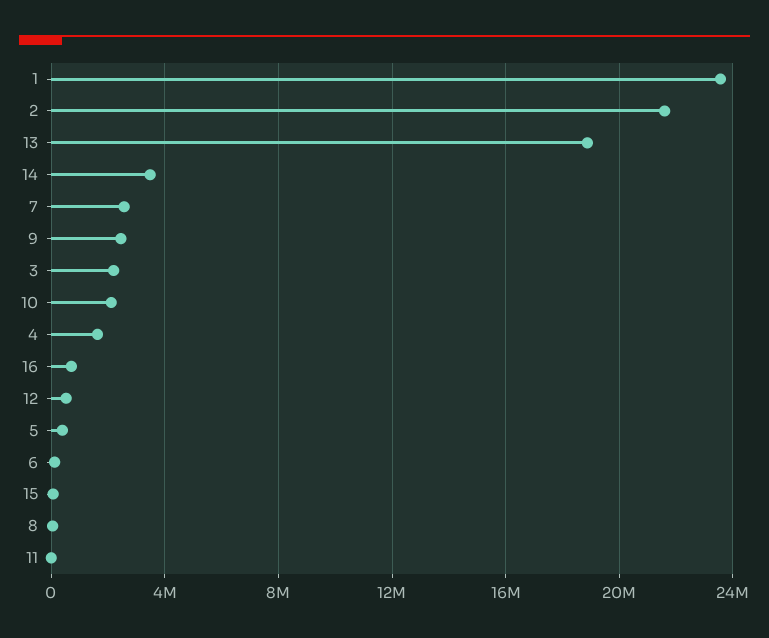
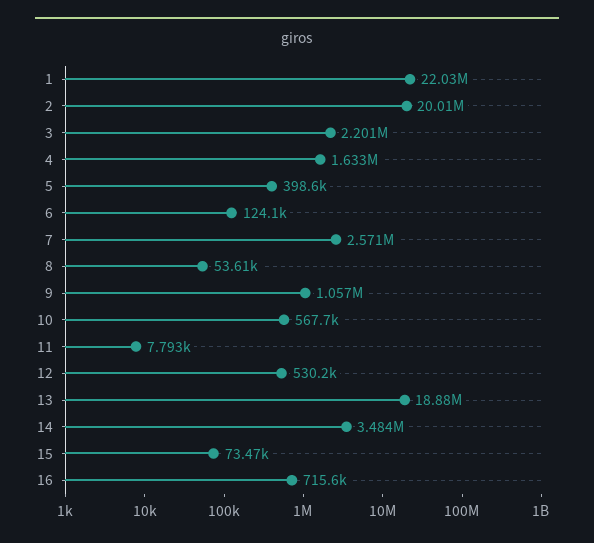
  {
-   "1": 23500000,
+   "1": 22030000,
-   "2": 21500000,
+   "2": 20010000,
    "13": 18880000,
    "14": 3484000,
    "7": 2571000,
-   "9": 2500000,
+   "9": 1057000,
    "3": 2201000,
-   "10": 2000000,
+   "10": 567700,
    "4": 1633000,
    "16": 715600,
    "12": 530200,
    "5": 398600,
    "6": 124100,
    "15": 73470,
    "8": 53610,
    "11": 7793
  }

